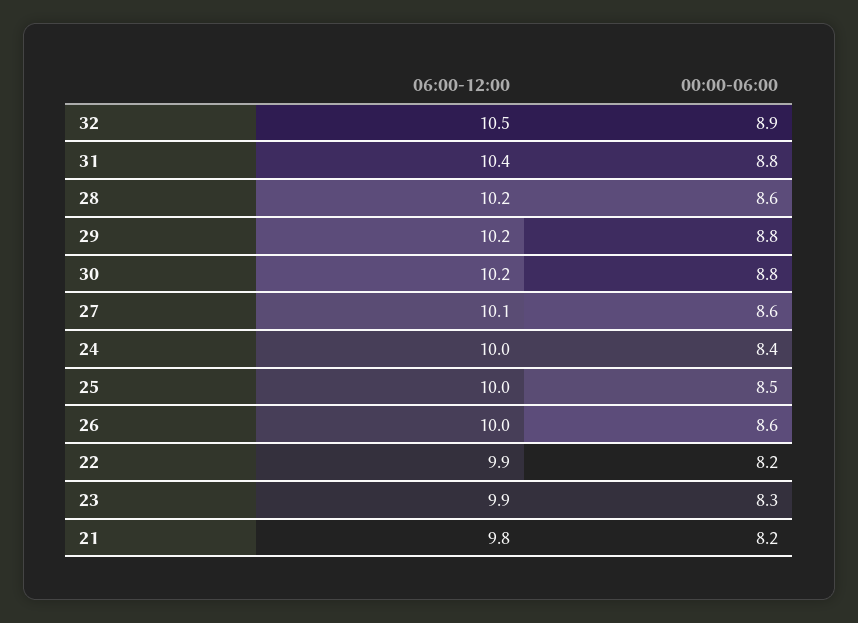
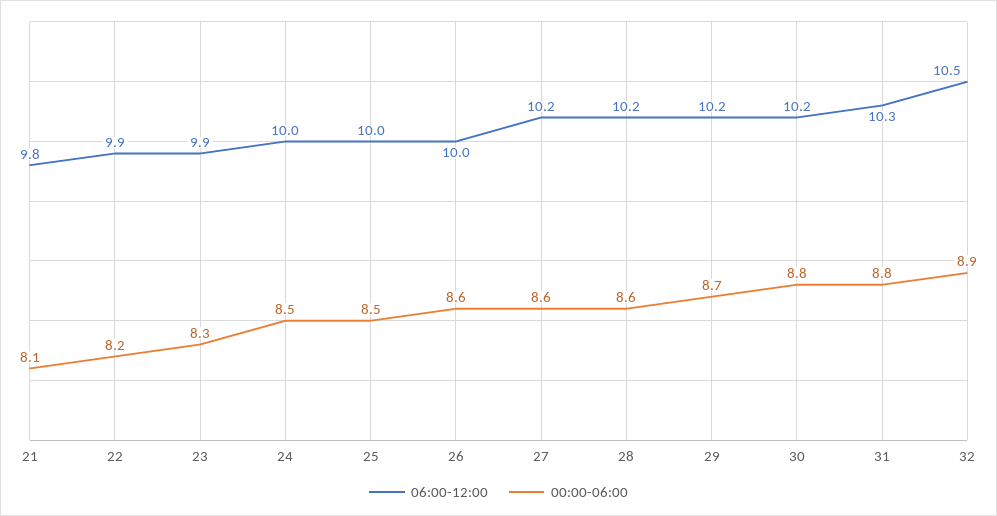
  {
    "06:00-12:00": {
      "32": 10.5,
-     "31": 10.4,
+     "31": 10.3,
      "28": 10.2,
      "29": 10.2,
      "30": 10.2,
-     "27": 10.1,
+     "27": 10.2,
      "24": 10,
      "25": 10,
      "26": 10,
      "22": 9.9,
      "23": 9.9,
      "21": 9.8
    },
    "00:00-06:00": {
      "32": 8.9,
      "31": 8.8,
      "28": 8.6,
-     "29": 8.8,
+     "29": 8.7,
      "30": 8.8,
      "27": 8.6,
-     "24": 8.4,
+     "24": 8.5,
      "25": 8.5,
      "26": 8.6,
      "22": 8.2,
      "23": 8.3,
-     "21": 8.2
+     "21": 8.1
    }
  }

